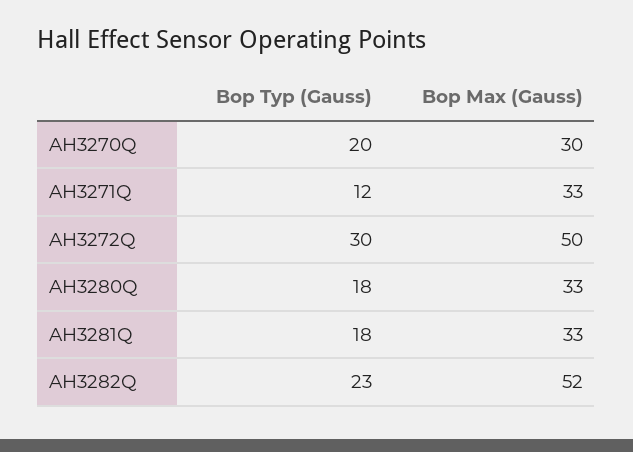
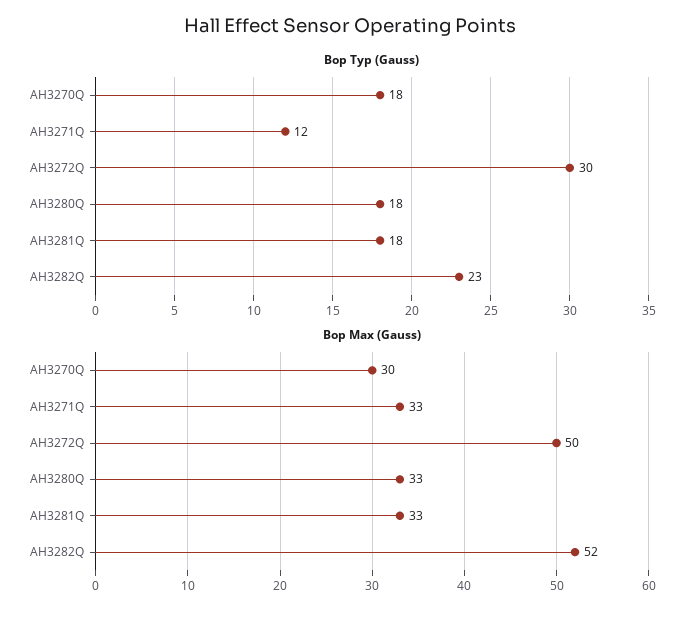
  {
    "Bop Typ (Gauss)": {
-     "AH3270Q": 20,
+     "AH3270Q": 18,
      "AH3271Q": 12,
      "AH3272Q": 30,
      "AH3280Q": 18,
      "AH3281Q": 18,
      "AH3282Q": 23
    },
    "Bop Max (Gauss)": {
      "AH3270Q": 30,
      "AH3271Q": 33,
      "AH3272Q": 50,
      "AH3280Q": 33,
      "AH3281Q": 33,
      "AH3282Q": 52
    }
  }

